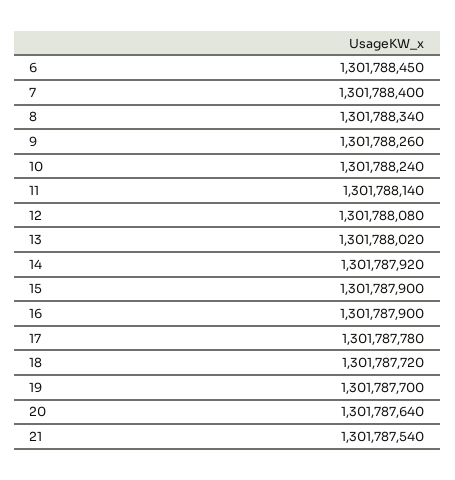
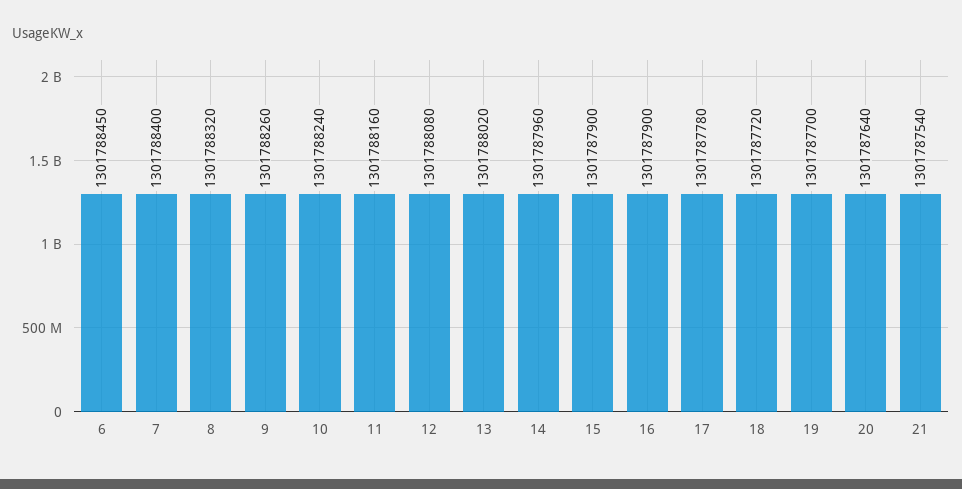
  {
    "6": 1301788450,
    "7": 1301788400,
-   "8": 1301788340,
+   "8": 1301788320,
    "9": 1301788260,
    "10": 1301788240,
-   "11": 1301788140,
+   "11": 1301788160,
    "12": 1301788080,
    "13": 1301788020,
-   "14": 1301787920,
+   "14": 1301787960,
    "15": 1301787900,
    "16": 1301787900,
    "17": 1301787780,
    "18": 1301787720,
    "19": 1301787700,
    "20": 1301787640,
    "21": 1301787540
  }

